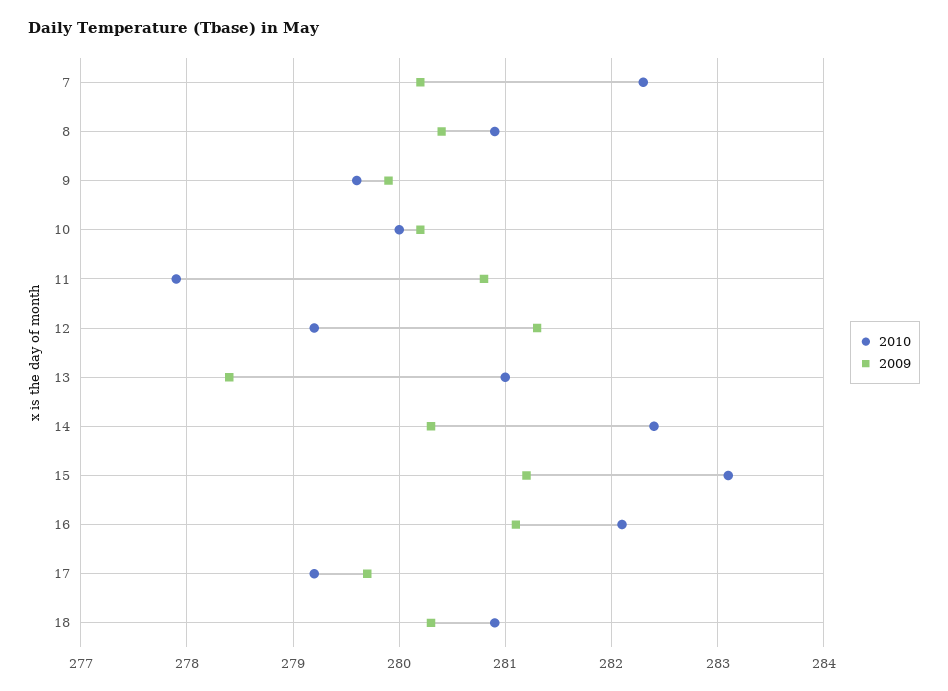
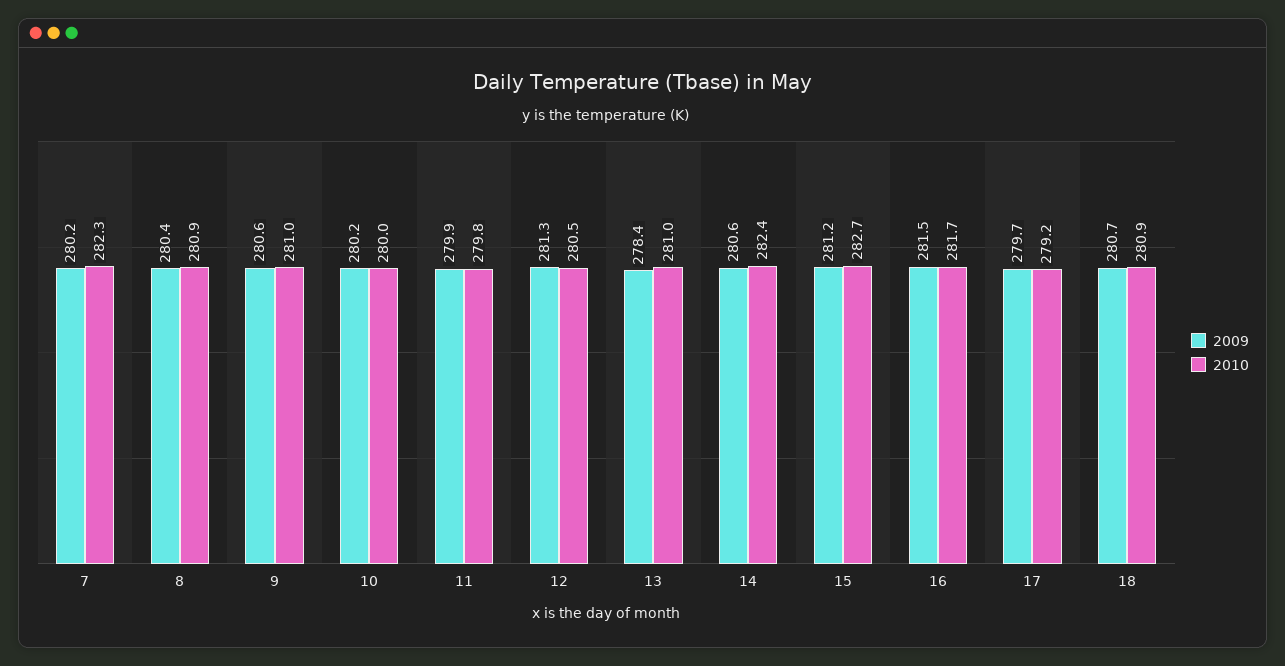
  {
    "2010": {
      "7": 282.3,
      "8": 280.9,
-     "9": 279.6,
+     "9": 281,
      "10": 280,
-     "11": 277.9,
+     "11": 279.8,
-     "12": 279.2,
+     "12": 280.5,
      "13": 281,
      "14": 282.4,
-     "15": 283.1,
+     "15": 282.7,
-     "16": 282.1,
+     "16": 281.7,
      "17": 279.2,
      "18": 280.9
    },
    "2009": {
      "7": 280.2,
      "8": 280.4,
-     "9": 279.9,
+     "9": 280.6,
      "10": 280.2,
-     "11": 280.8,
+     "11": 279.9,
      "12": 281.3,
      "13": 278.4,
-     "14": 280.3,
+     "14": 280.6,
      "15": 281.2,
-     "16": 281.1,
+     "16": 281.5,
      "17": 279.7,
-     "18": 280.3
+     "18": 280.7
    }
  }

